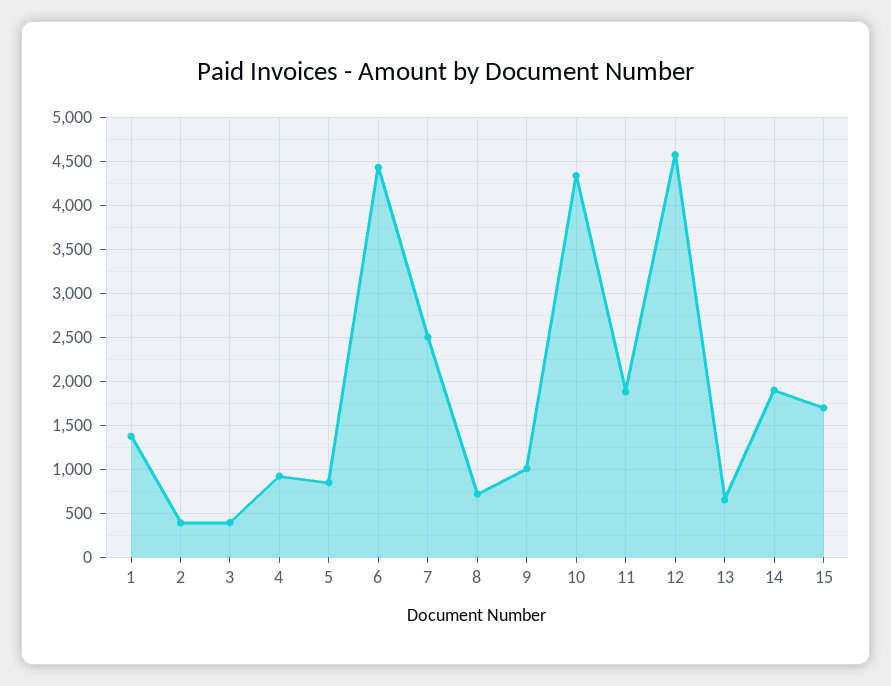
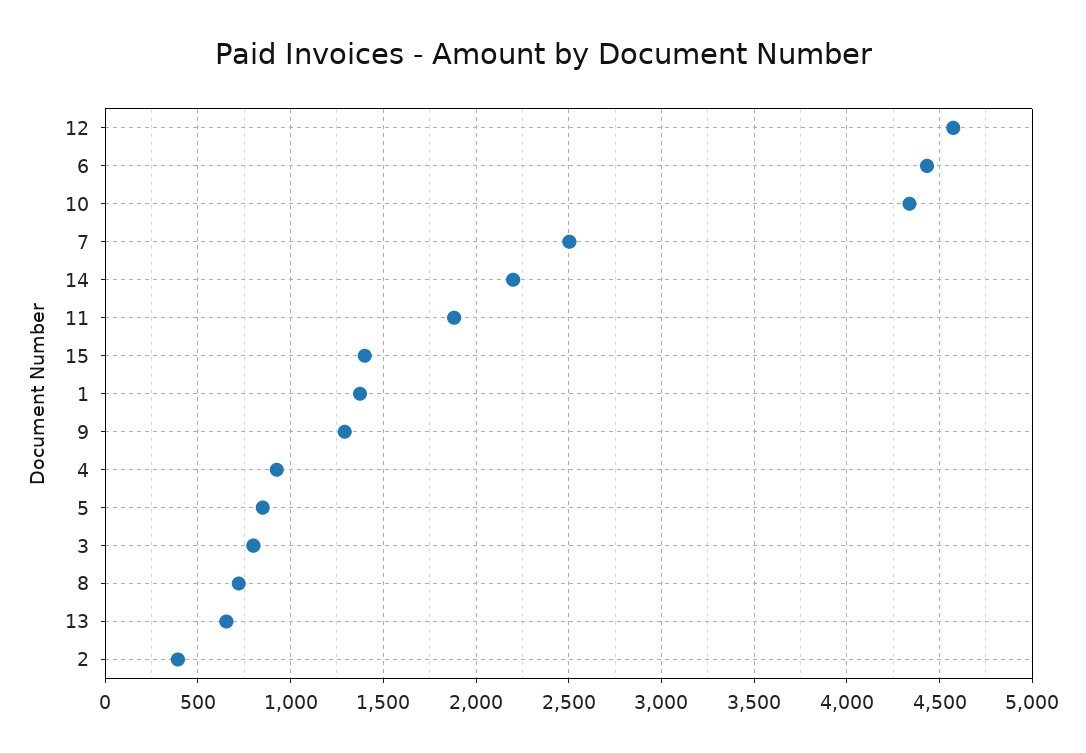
  {
    "1": 1350,
    "2": 400,
-   "3": 400,
+   "3": 800,
    "4": 950,
    "5": 850,
    "6": 4450,
    "7": 2500,
    "8": 700,
-   "9": 1000,
+   "9": 1300,
    "10": 4350,
    "11": 1900,
    "12": 4550,
    "13": 650,
-   "14": 1900,
+   "14": 2200,
-   "15": 1700
+   "15": 1400
  }

